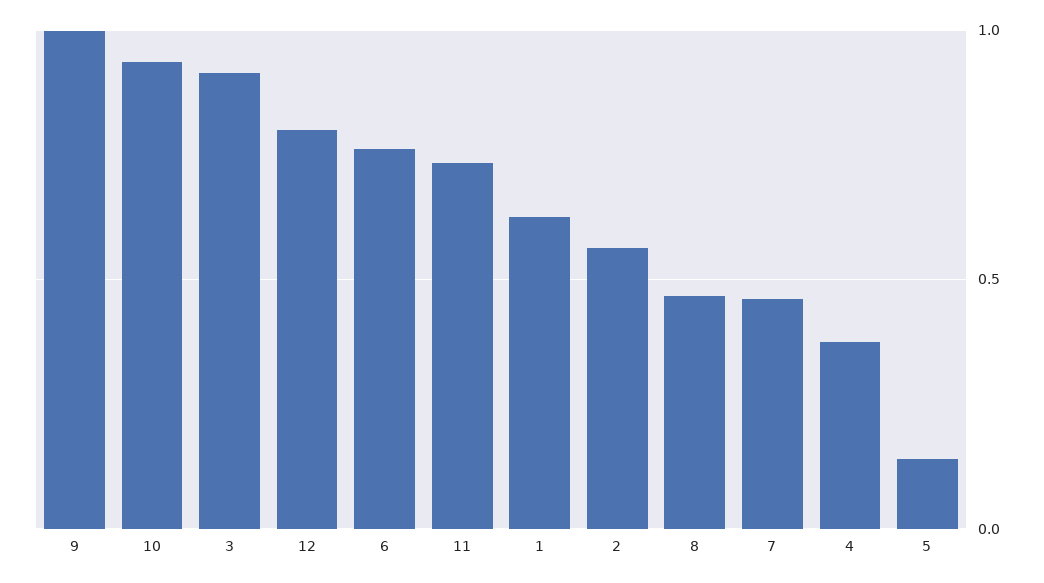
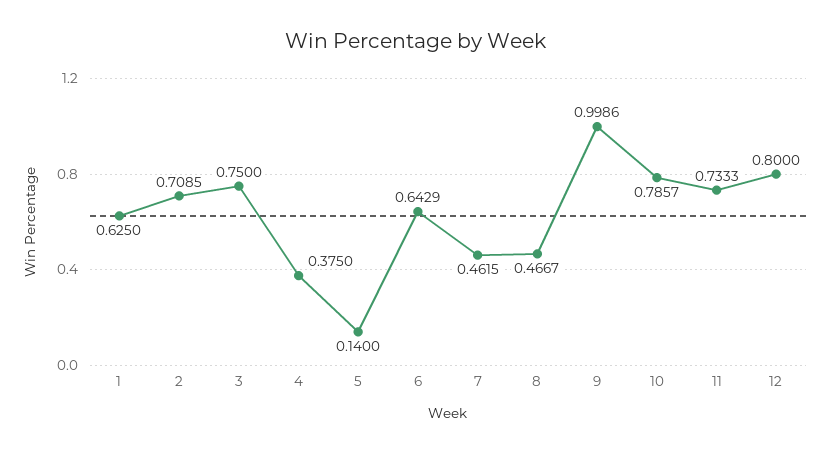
  {
    "9": 0.9986,
-   "10": 0.95,
+   "10": 0.7857,
-   "3": 0.9,
+   "3": 0.75,
    "12": 0.8,
-   "6": 0.75,
+   "6": 0.6429,
    "11": 0.7333,
    "1": 0.625,
-   "2": 0.55,
+   "2": 0.7085,
    "8": 0.4667,
    "7": 0.4615,
    "4": 0.375,
    "5": 0.14
  }

